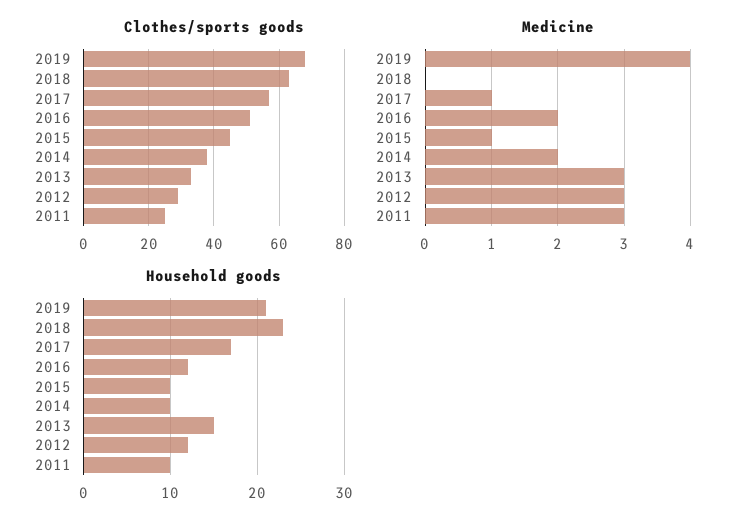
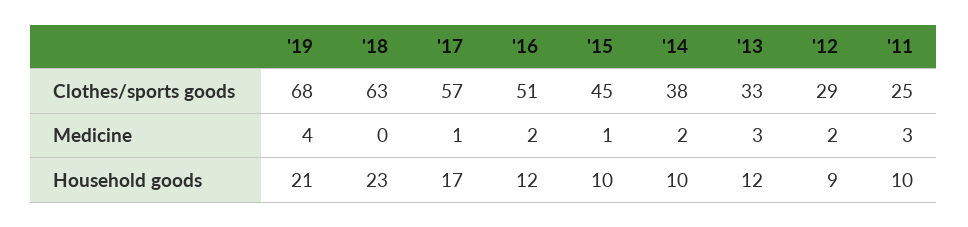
  {
    "Clothes/sports goods": {
      "2019": 68,
      "2018": 63,
      "2017": 57,
      "2016": 51,
      "2015": 45,
      "2014": 38,
      "2013": 33,
      "2012": 29,
      "2011": 25
    },
    "Medicine": {
      "2019": 4,
      "2018": 0,
      "2017": 1,
      "2016": 2,
      "2015": 1,
      "2014": 2,
      "2013": 3,
-     "2012": 3,
+     "2012": 2,
      "2011": 3
    },
    "Household goods": {
      "2019": 21,
      "2018": 23,
      "2017": 17,
      "2016": 12,
      "2015": 10,
      "2014": 10,
-     "2013": 15,
+     "2013": 12,
-     "2012": 12,
+     "2012": 9,
      "2011": 10
    }
  }

